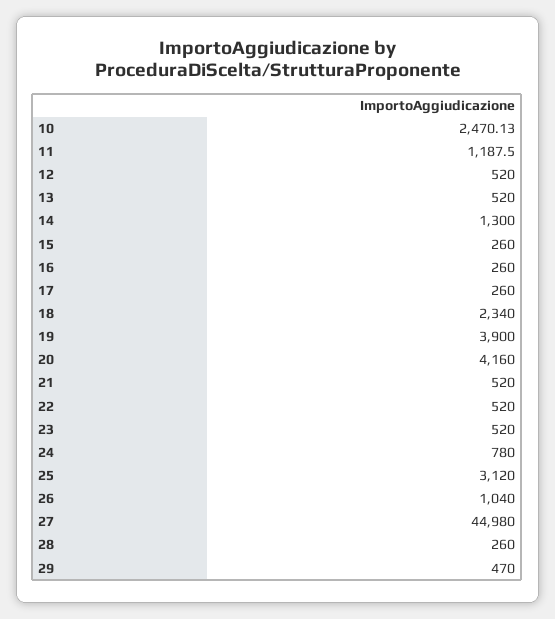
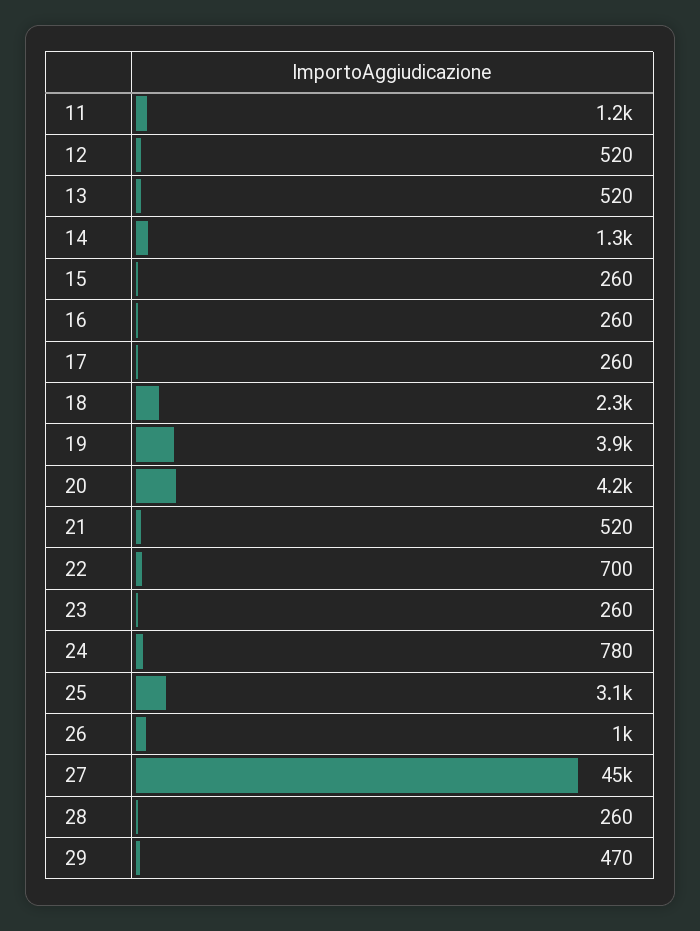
  {
-   "10": 2470.13,
    "11": 1187.5,
    "12": 520,
    "13": 520,
    "14": 1300,
    "15": 260,
    "16": 260,
    "17": 260,
    "18": 2340,
    "19": 3900,
    "20": 4160,
    "21": 520,
-   "22": 520,
+   "22": 700,
-   "23": 520,
+   "23": 260,
    "24": 780,
    "25": 3120,
    "26": 1040,
    "27": 44980,
    "28": 260,
    "29": 470
  }

